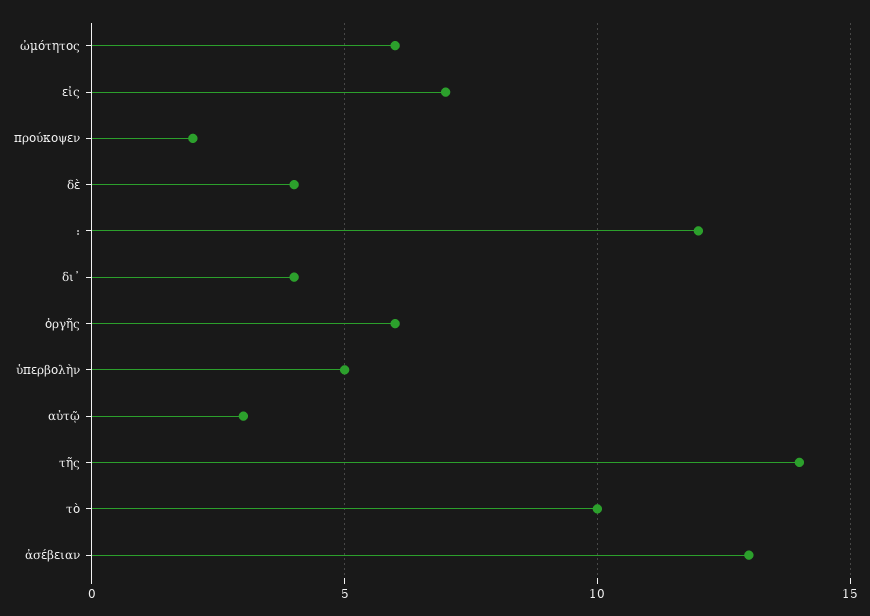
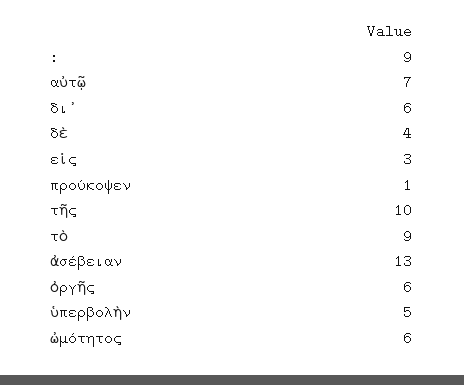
  {
    "ὠμότητος": 6,
-   "εἰς": 7,
+   "εἰς": 3,
-   "προύκοψεν": 2,
+   "προύκοψεν": 1,
    "δὲ": 4,
-   ":": 12,
+   ":": 9,
-   "δι᾽": 4,
+   "δι᾽": 6,
    "ὀργῆς": 6,
    "ὑπερβολὴν": 5,
-   "αὐτῷ": 3,
+   "αὐτῷ": 7,
-   "τῆς": 14,
+   "τῆς": 10,
-   "τὸ": 10,
+   "τὸ": 9,
    "ἀσέβειαν": 13
  }

